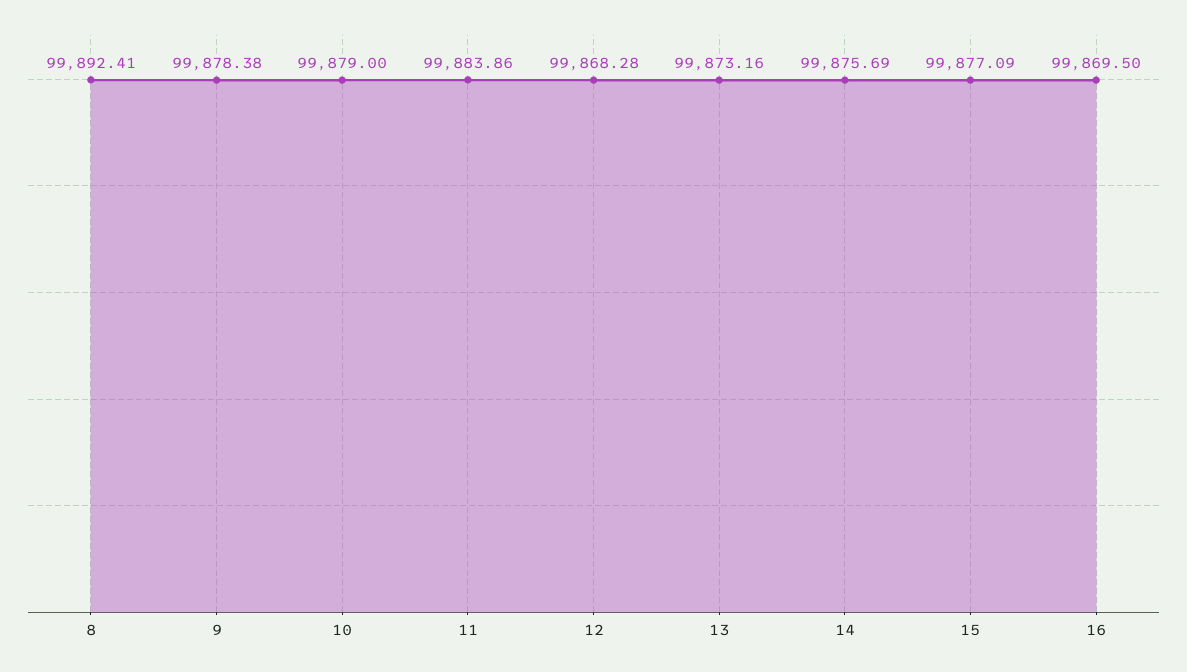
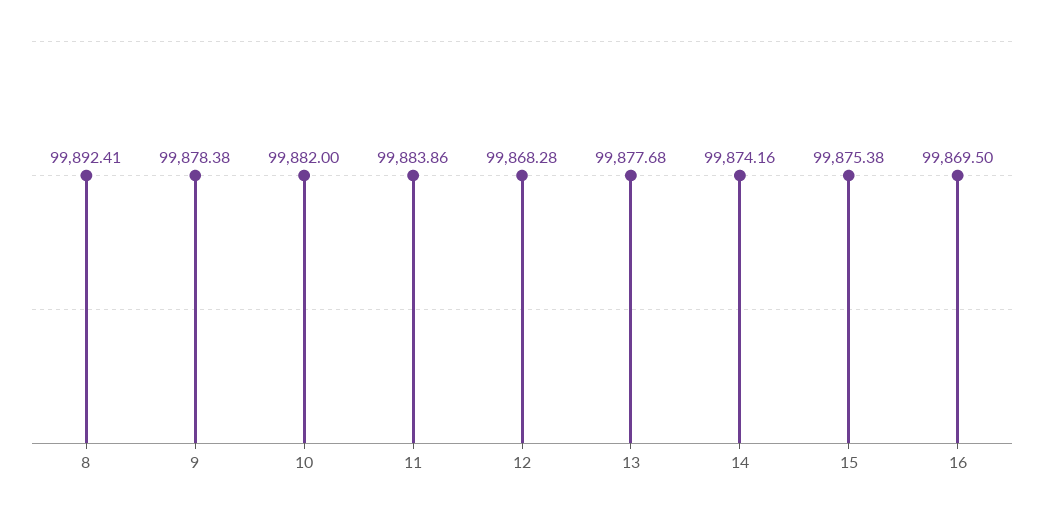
  {
    "8": 99892.41,
    "9": 99878.38,
-   "10": 99879,
+   "10": 99882,
    "11": 99883.86,
    "12": 99868.28,
-   "13": 99873.16,
+   "13": 99877.68,
-   "14": 99875.69,
+   "14": 99874.16,
-   "15": 99877.09,
+   "15": 99875.38,
    "16": 99869.5
  }

